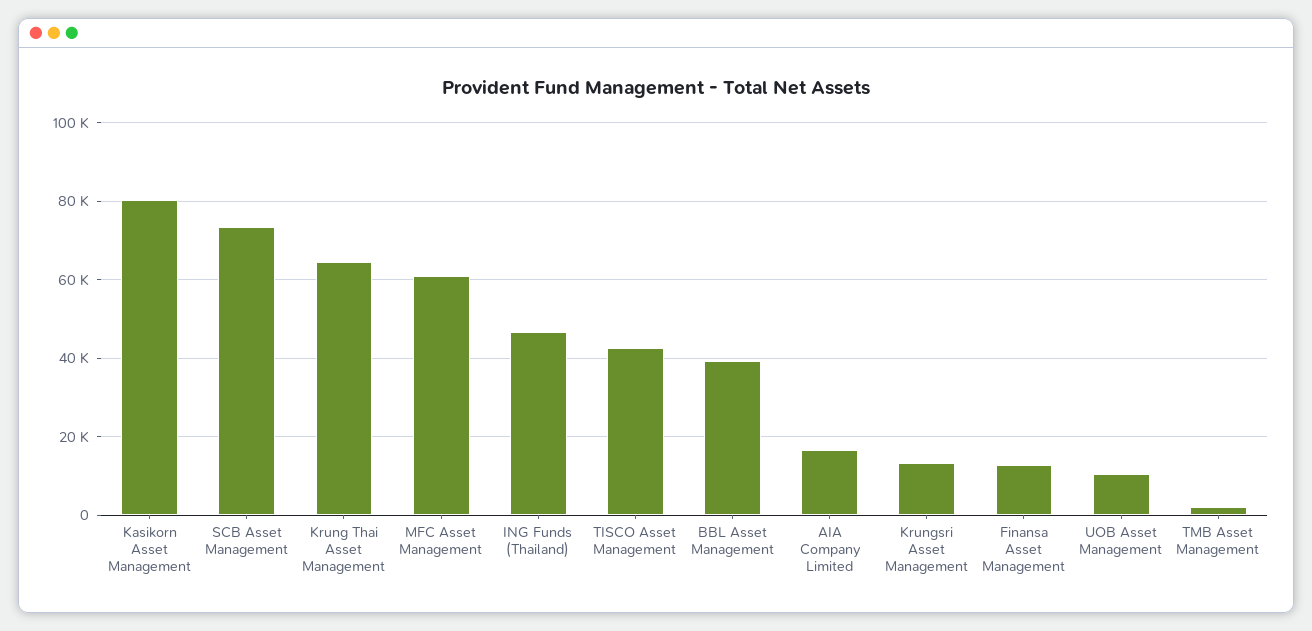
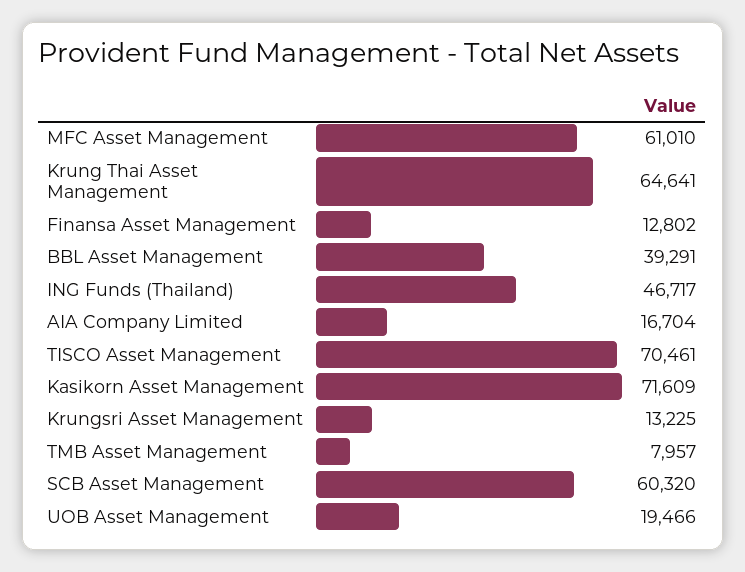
  {
-   "Kasikorn Asset Management": 80000,
+   "Kasikorn Asset Management": 71609,
-   "SCB Asset Management": 74000,
+   "SCB Asset Management": 60320,
    "Krung Thai Asset Management": 64641,
    "MFC Asset Management": 61010,
    "ING Funds (Thailand)": 46717,
-   "TISCO Asset Management": 42000,
+   "TISCO Asset Management": 70461,
    "BBL Asset Management": 39291,
    "AIA Company Limited": 16704,
    "Krungsri Asset Management": 13225,
    "Finansa Asset Management": 12802,
-   "UOB Asset Management": 10000,
+   "UOB Asset Management": 19466,
-   "TMB Asset Management": 2000
+   "TMB Asset Management": 7957
  }

